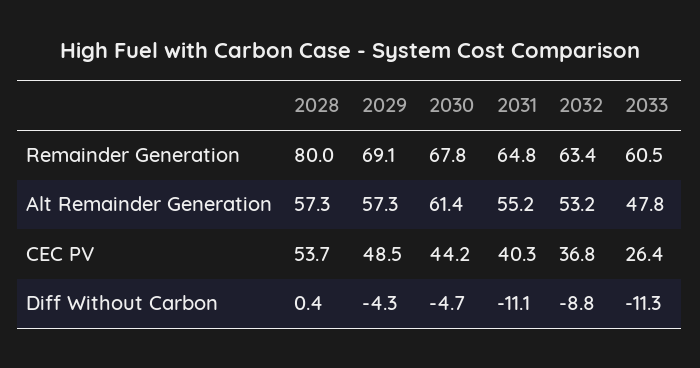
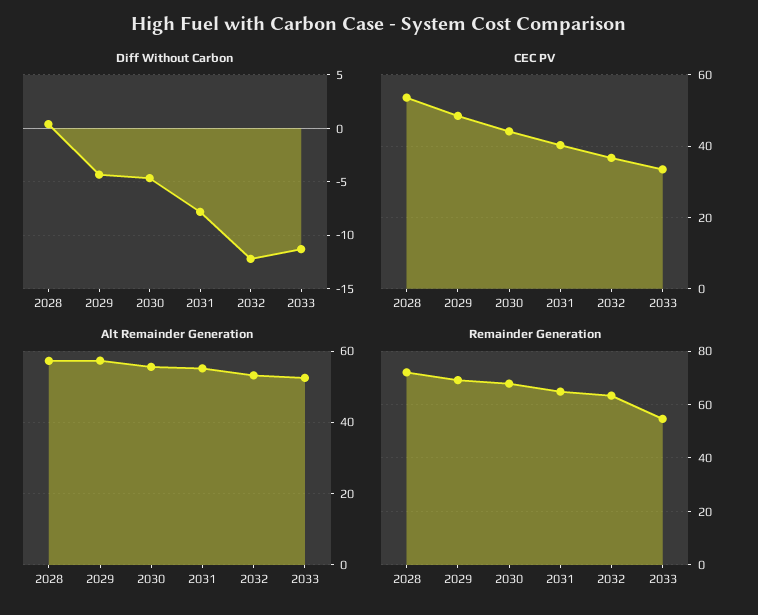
  {
    "Remainder Generation": {
-     "2028": 80,
+     "2028": 72.5,
      "2029": 69.1,
      "2030": 67.8,
      "2031": 64.8,
      "2032": 63.4,
-     "2033": 60.5
+     "2033": 55
    },
    "Alt Remainder Generation": {
      "2028": 57.3,
      "2029": 57.3,
-     "2030": 61.4,
+     "2030": 56,
      "2031": 55.2,
      "2032": 53.2,
-     "2033": 47.8
+     "2033": 52
    },
    "CEC PV": {
      "2028": 53.7,
      "2029": 48.5,
      "2030": 44.2,
      "2031": 40.3,
      "2032": 36.8,
-     "2033": 26.4
+     "2033": 34
    },
    "Diff Without Carbon": {
      "2028": 0.4,
      "2029": -4.3,
      "2030": -4.7,
-     "2031": -11.1,
+     "2031": -8,
-     "2032": -8.8,
+     "2032": -12,
      "2033": -11.3
    }
  }

